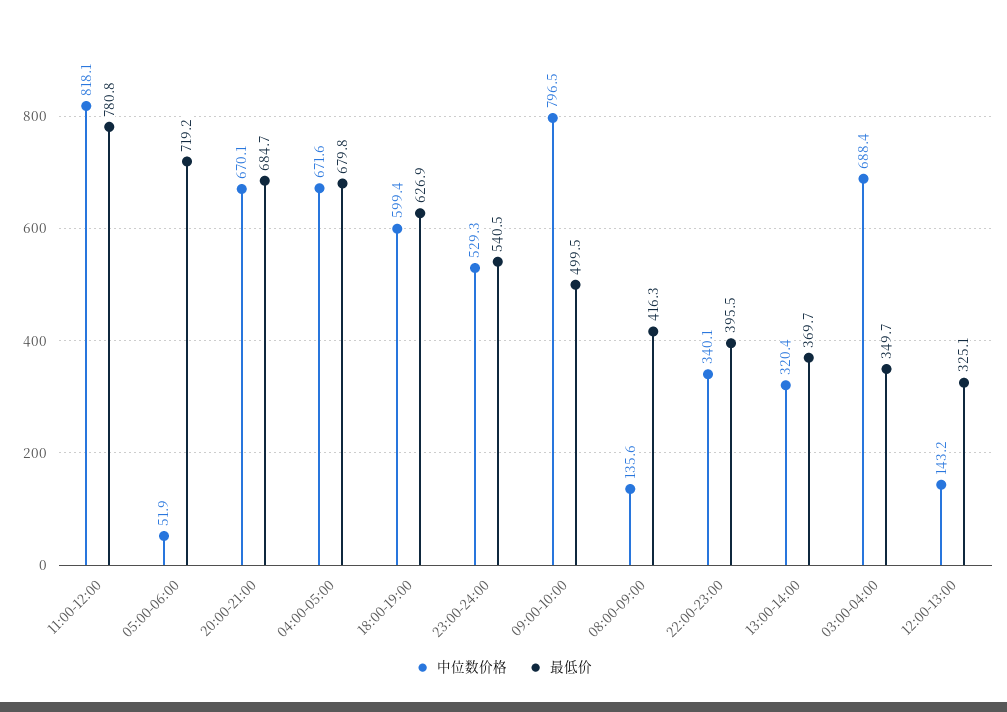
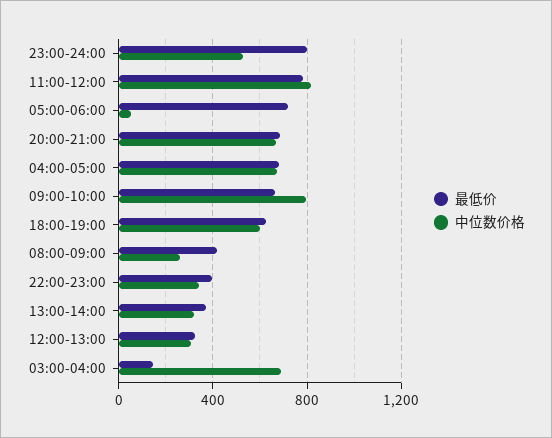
  {
    "中位数价格": {
      "11:00-12:00": 818.1,
      "05:00-06:00": 51.9,
      "20:00-21:00": 670.1,
      "04:00-05:00": 671.6,
      "18:00-19:00": 599.4,
      "23:00-24:00": 529.3,
      "09:00-10:00": 796.5,
-     "08:00-09:00": 135.6,
+     "08:00-09:00": 250,
      "22:00-23:00": 340.1,
      "13:00-14:00": 320.4,
      "03:00-04:00": 688.4,
-     "12:00-13:00": 143.2
+     "12:00-13:00": 300
    },
    "最低价": {
      "11:00-12:00": 780.8,
      "05:00-06:00": 719.2,
      "20:00-21:00": 684.7,
      "04:00-05:00": 679.8,
      "18:00-19:00": 626.9,
-     "23:00-24:00": 540.5,
+     "23:00-24:00": 800,
-     "09:00-10:00": 499.5,
+     "09:00-10:00": 650,
      "08:00-09:00": 416.3,
      "22:00-23:00": 395.5,
      "13:00-14:00": 369.7,
-     "03:00-04:00": 349.7,
+     "03:00-04:00": 150,
      "12:00-13:00": 325.1
    }
  }

